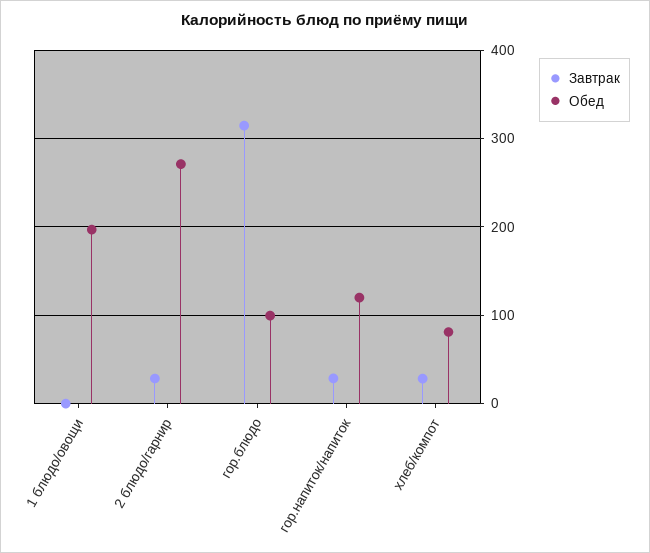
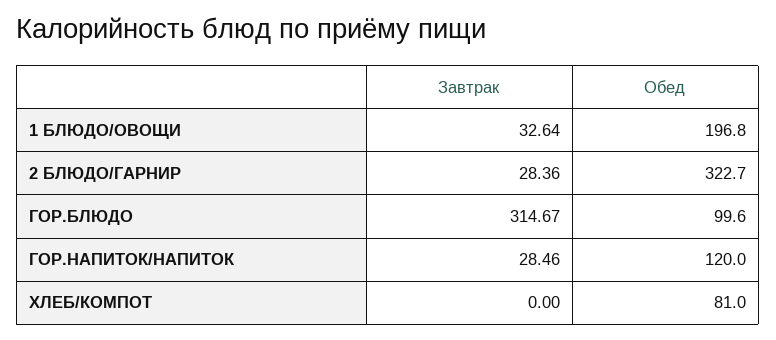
  {
    "Завтрак": {
-     "1 блюдо/овощи": 0,
+     "1 блюдо/овощи": 32.64,
      "2 блюдо/гарнир": 28.36,
      "гор.блюдо": 314.67,
      "гор.напиток/напиток": 28.46,
-     "хлеб/компот": 30
+     "хлеб/компот": 0
    },
    "Обед": {
      "1 блюдо/овощи": 196.8,
-     "2 блюдо/гарнир": 270,
+     "2 блюдо/гарнир": 322.7,
      "гор.блюдо": 99.6,
      "гор.напиток/напиток": 120,
      "хлеб/компот": 81
    }
  }

